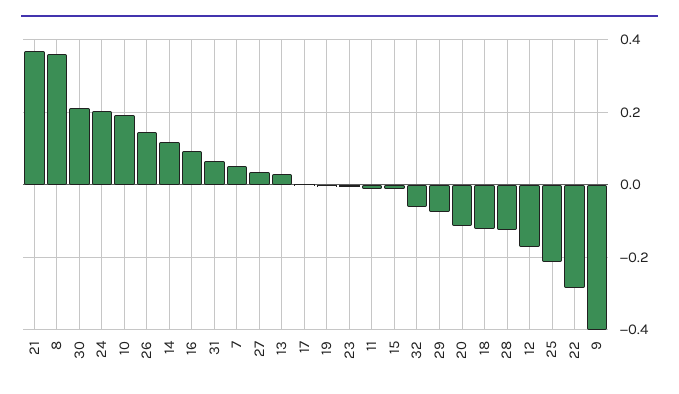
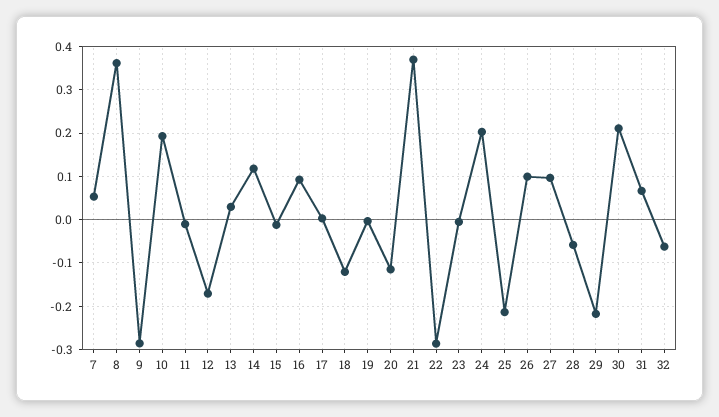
  {
    "21": 0.38,
    "8": 0.36,
    "30": 0.22,
    "24": 0.2,
    "10": 0.2,
-   "26": 0.14,
+   "26": 0.1,
    "14": 0.12,
    "16": 0.1,
    "31": 0.06,
    "7": 0.06,
-   "27": 0.04,
+   "27": 0.1,
    "13": 0.02,
    "17": 0,
    "19": 0,
    "23": 0,
    "11": -0.02,
    "15": -0.02,
    "32": -0.06,
-   "29": -0.08,
+   "29": -0.22,
    "20": -0.12,
    "18": -0.12,
-   "28": -0.12,
+   "28": -0.06,
    "12": -0.18,
    "25": -0.22,
    "22": -0.28,
-   "9": -0.4
+   "9": -0.28
  }

